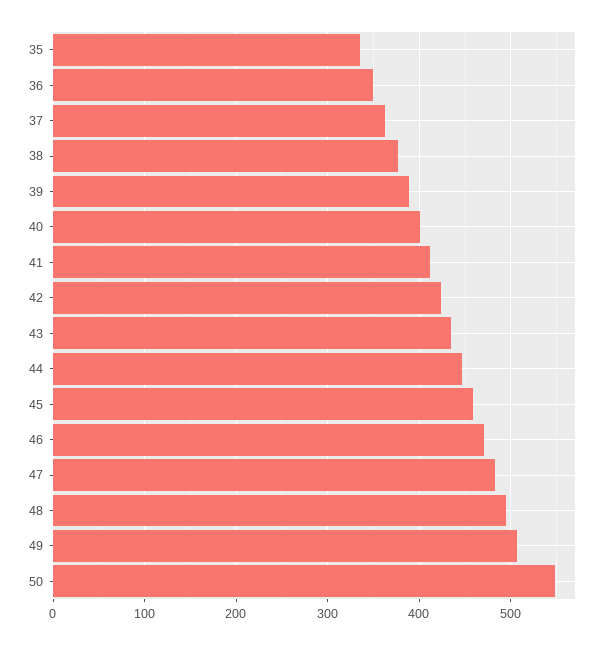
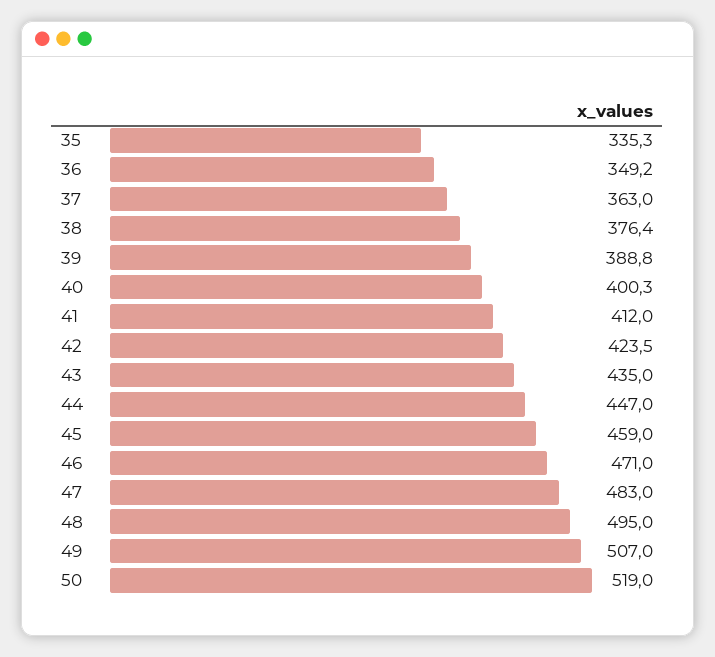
  {
    "35": 335.3,
    "36": 349.2,
    "37": 363,
    "38": 376.4,
    "39": 388.8,
    "40": 400.3,
    "41": 412,
    "42": 423.5,
    "43": 435,
    "44": 447,
    "45": 459,
    "46": 471,
    "47": 483,
    "48": 495,
    "49": 507,
-   "50": 550
+   "50": 519
  }

